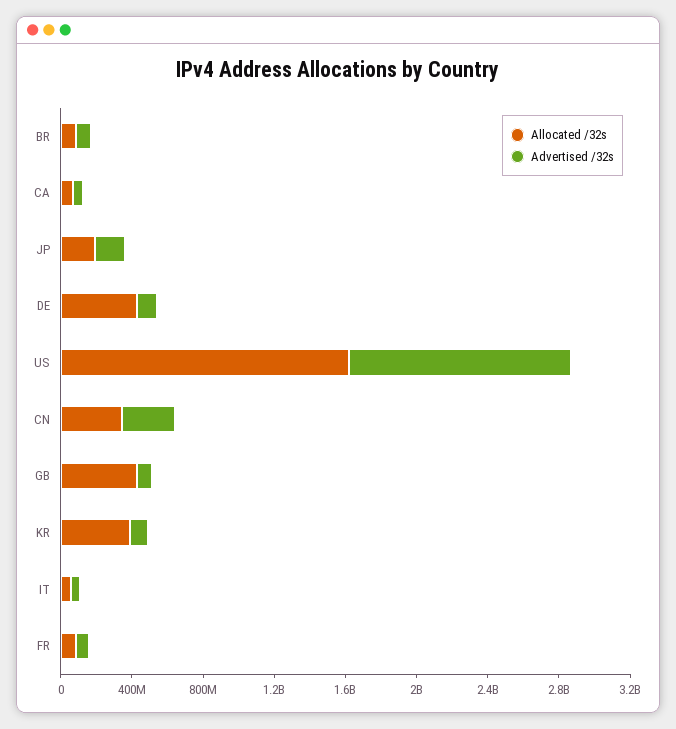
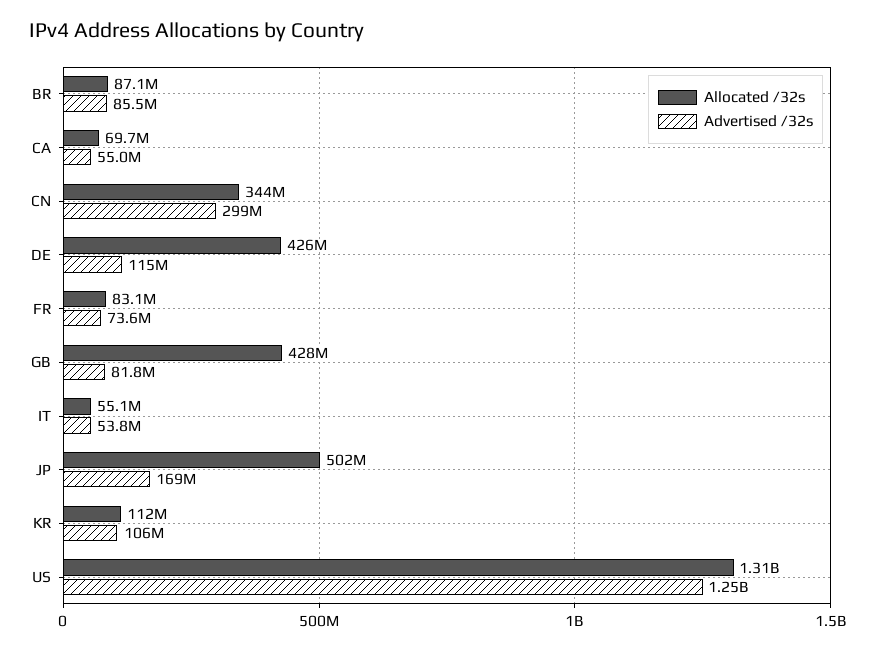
  {
    "Allocated /32s": {
      "BR": 87100000,
      "CA": 69700000,
-     "JP": 200000000,
+     "JP": 502000000,
      "DE": 426000000,
-     "US": 1600000000,
+     "US": 1310000000,
      "CN": 344000000,
      "GB": 428000000,
-     "KR": 400000000,
+     "KR": 112000000,
      "IT": 55100000,
      "FR": 83100000
    },
    "Advertised /32s": {
      "BR": 85500000,
      "CA": 55000000,
      "JP": 169000000,
      "DE": 115000000,
      "US": 1250000000,
      "CN": 299000000,
      "GB": 81800000,
      "KR": 106000000,
      "IT": 53800000,
      "FR": 73600000
    }
  }

